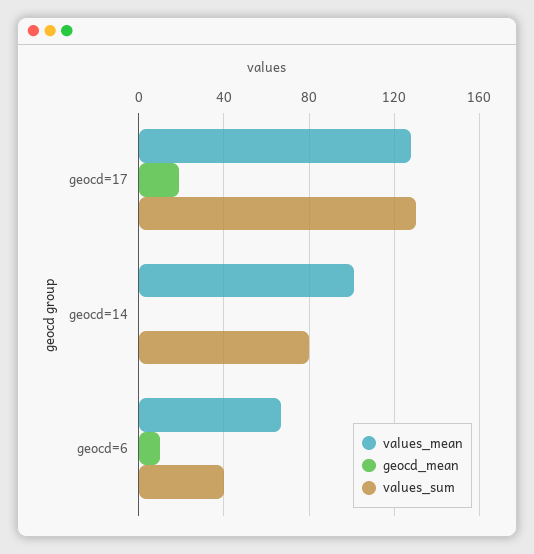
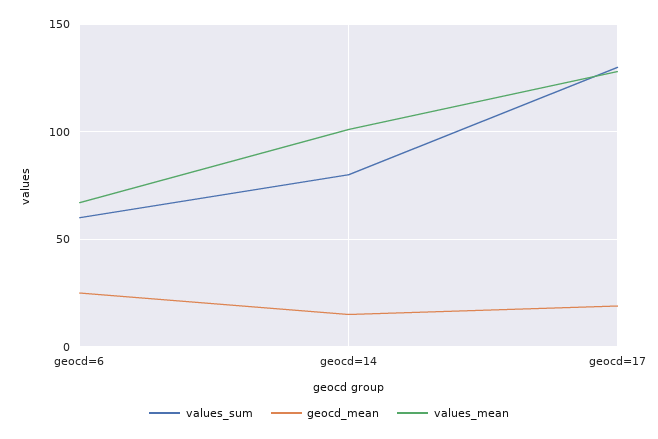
  {
    "values_mean": {
      "geocd=17": 130,
      "geocd=14": 100,
      "geocd=6": 65
    },
    "geocd_mean": {
      "geocd=17": 20,
-     "geocd=14": 0,
+     "geocd=14": 15,
-     "geocd=6": 10
+     "geocd=6": 25
    },
    "values_sum": {
      "geocd=17": 130,
      "geocd=14": 80,
-     "geocd=6": 40
+     "geocd=6": 60
    }
  }

